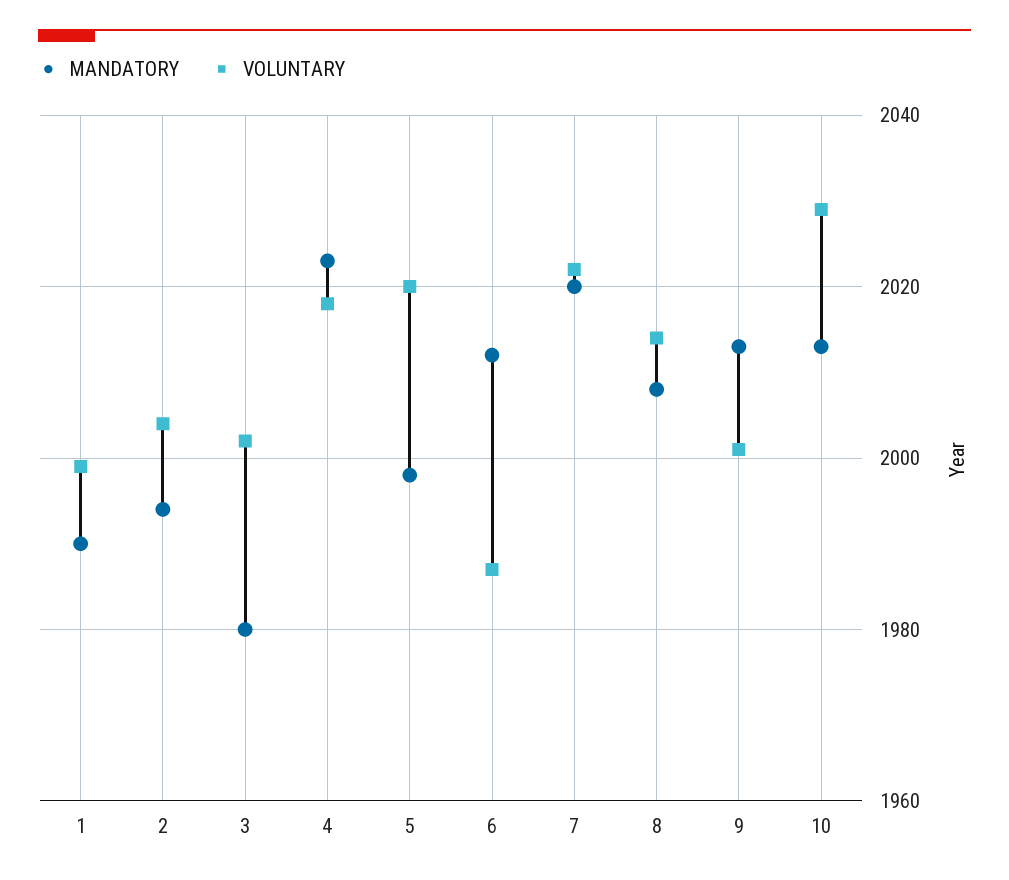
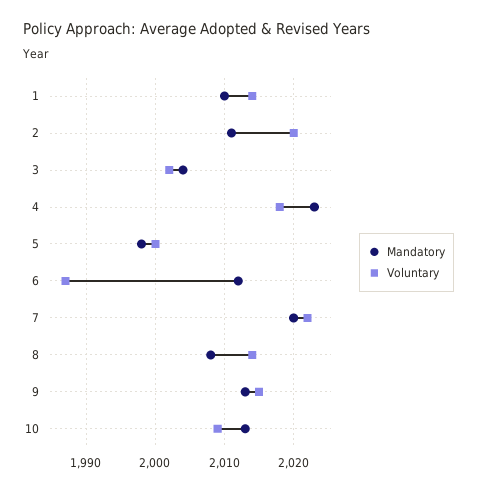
  {
    "MANDATORY": {
-     "1": 1990,
+     "1": 2010,
-     "2": 1995,
+     "2": 2011,
-     "3": 1980,
+     "3": 2004,
      "4": 2023,
      "5": 1998,
      "6": 2012,
      "7": 2020,
      "8": 2008,
      "9": 2013,
      "10": 2013
    },
    "VOLUNTARY": {
-     "1": 2000,
+     "1": 2014,
-     "2": 2005,
+     "2": 2020,
      "3": 2002,
      "4": 2018,
-     "5": 2020,
+     "5": 2000,
      "6": 1987,
      "7": 2022,
      "8": 2014,
-     "9": 2000,
+     "9": 2015,
-     "10": 2030
+     "10": 2009
    }
  }

